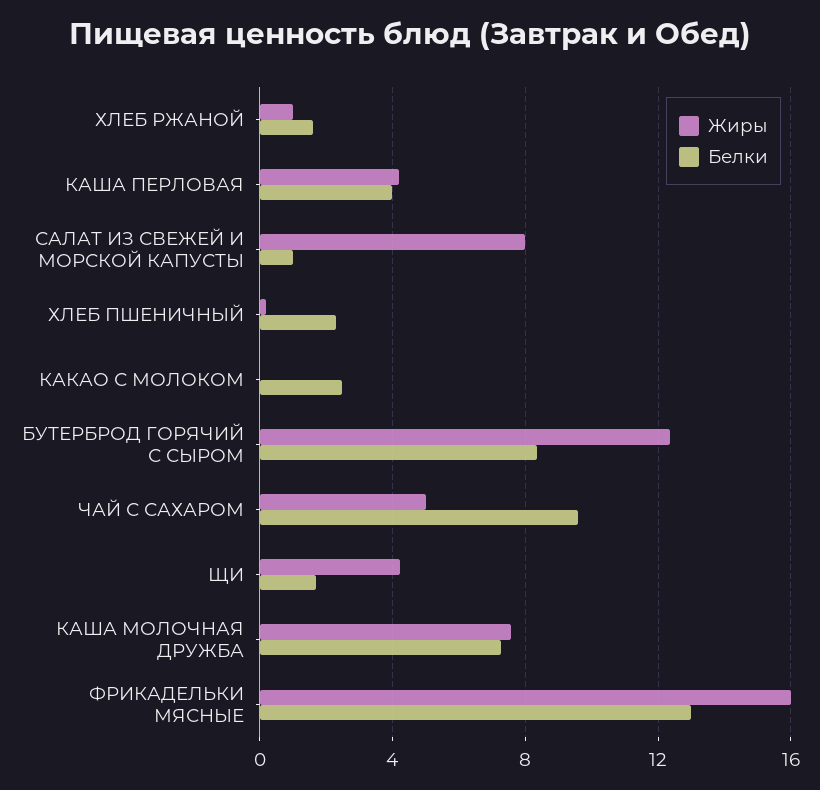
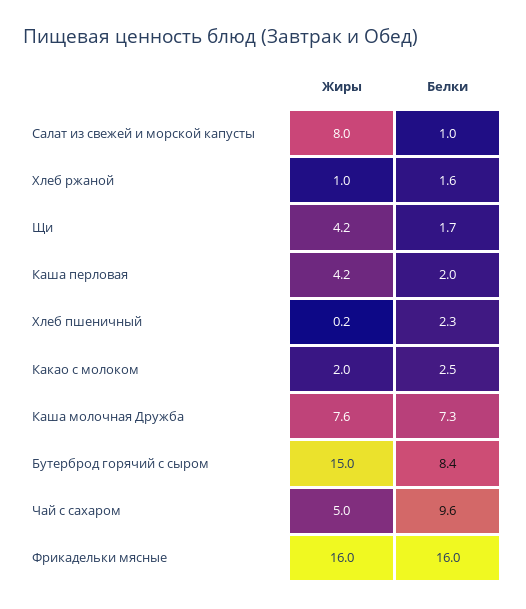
  {
    "Жиры": {
      "ХЛЕБ РЖАНОЙ": 1,
      "КАША ПЕРЛОВАЯ": 4.2,
      "САЛАТ ИЗ СВЕЖЕЙ И МОРСКОЙ КАПУСТЫ": 8,
      "ХЛЕБ ПШЕНИЧНЫЙ": 0.2,
-     "КАКАО С МОЛОКОМ": 0,
+     "КАКАО С МОЛОКОМ": 2,
-     "БУТЕРБРОД ГОРЯЧИЙ С СЫРОМ": 12.5,
+     "БУТЕРБРОД ГОРЯЧИЙ С СЫРОМ": 15,
      "ЧАЙ С САХАРОМ": 5,
      "ЩИ": 4.2,
      "КАША МОЛОЧНАЯ ДРУЖБА": 7.6,
      "ФРИКАДЕЛЬКИ МЯСНЫЕ": 16
    },
    "Белки": {
      "ХЛЕБ РЖАНОЙ": 1.6,
-     "КАША ПЕРЛОВАЯ": 4,
+     "КАША ПЕРЛОВАЯ": 2,
      "САЛАТ ИЗ СВЕЖЕЙ И МОРСКОЙ КАПУСТЫ": 1,
      "ХЛЕБ ПШЕНИЧНЫЙ": 2.3,
      "КАКАО С МОЛОКОМ": 2.5,
      "БУТЕРБРОД ГОРЯЧИЙ С СЫРОМ": 8.4,
      "ЧАЙ С САХАРОМ": 9.6,
      "ЩИ": 1.7,
      "КАША МОЛОЧНАЯ ДРУЖБА": 7.3,
-     "ФРИКАДЕЛЬКИ МЯСНЫЕ": 13
+     "ФРИКАДЕЛЬКИ МЯСНЫЕ": 16
    }
  }

